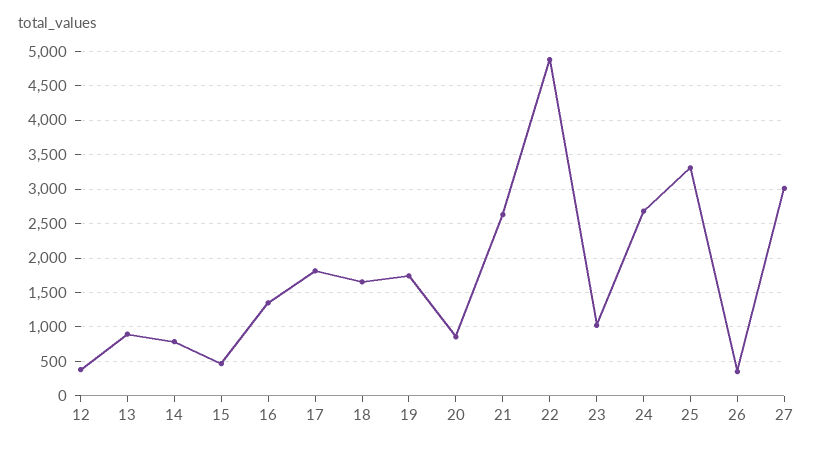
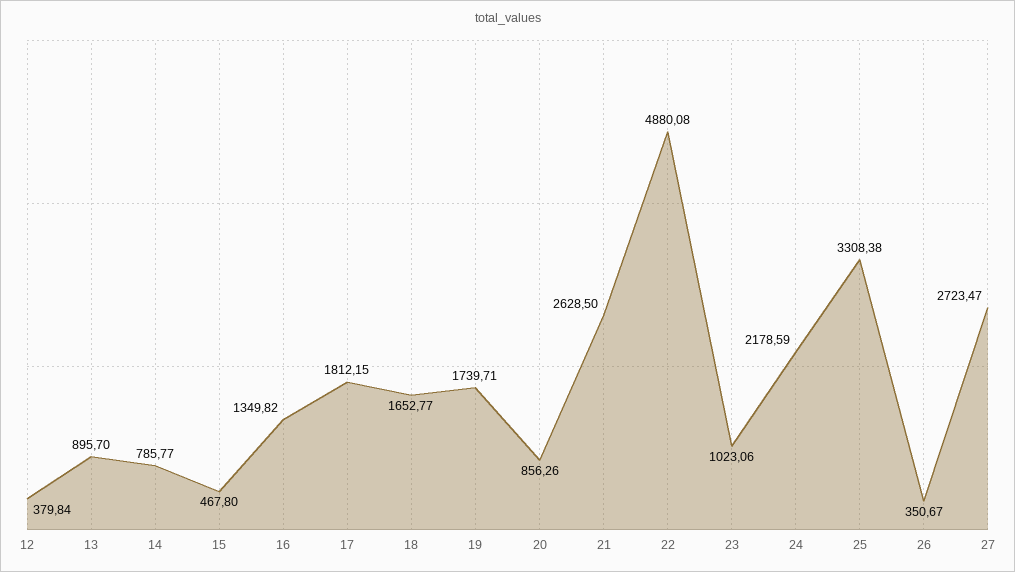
  {
    "12": 379.84,
    "13": 895.7,
    "14": 785.77,
    "15": 467.8,
    "16": 1349.82,
    "17": 1812.15,
    "18": 1652.77,
    "19": 1739.71,
    "20": 856.26,
    "21": 2628.5,
    "22": 4880.08,
    "23": 1023.06,
-   "24": 2700,
+   "24": 2178.59,
    "25": 3308.38,
    "26": 350.67,
-   "27": 3000
+   "27": 2723.47
  }

